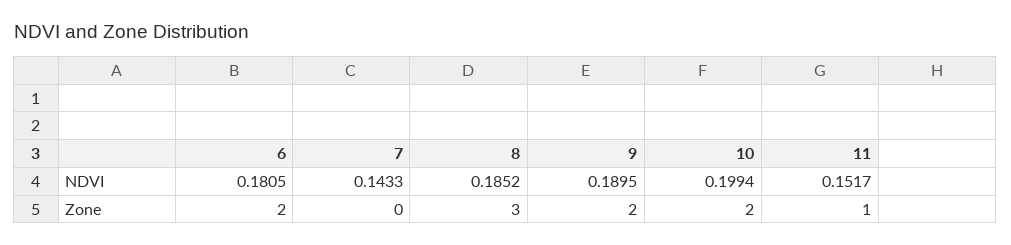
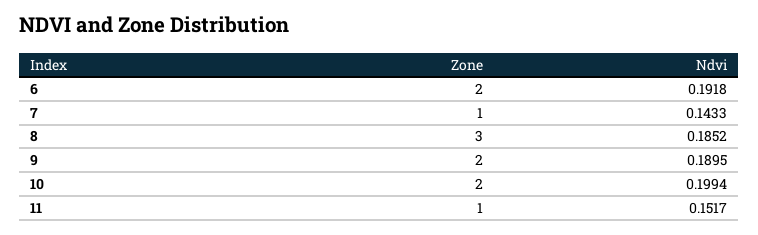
  {
    "6": {
-     "NDVI": 0.1805,
+     "NDVI": 0.1918,
      "Zone": 2
    },
    "7": {
      "NDVI": 0.1433,
-     "Zone": 0
+     "Zone": 1
    },
    "8": {
      "NDVI": 0.1852,
      "Zone": 3
    },
    "9": {
      "NDVI": 0.1895,
      "Zone": 2
    },
    "10": {
      "NDVI": 0.1994,
      "Zone": 2
    },
    "11": {
      "NDVI": 0.1517,
      "Zone": 1
    }
  }

